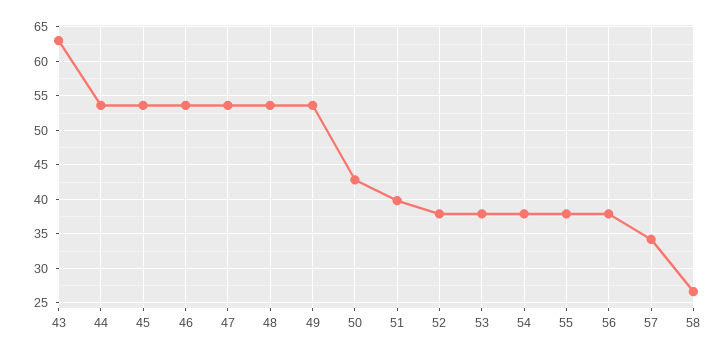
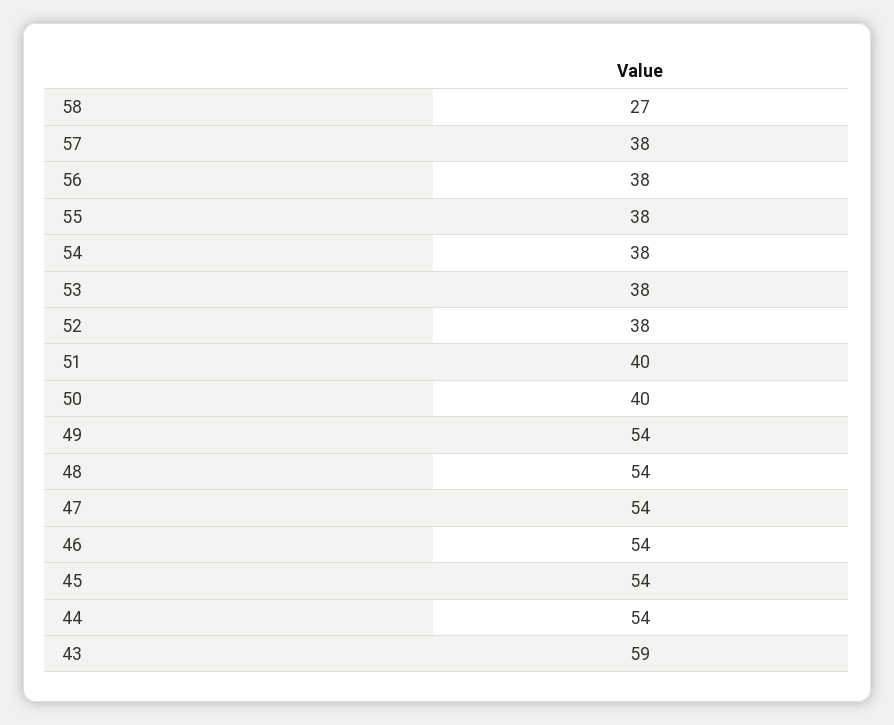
  {
-   "43": 63,
+   "43": 59,
    "44": 54,
    "45": 54,
    "46": 54,
    "47": 54,
    "48": 54,
    "49": 54,
-   "50": 43,
+   "50": 40,
    "51": 40,
    "52": 38,
    "53": 38,
    "54": 38,
    "55": 38,
    "56": 38,
-   "57": 34,
+   "57": 38,
    "58": 27
  }

